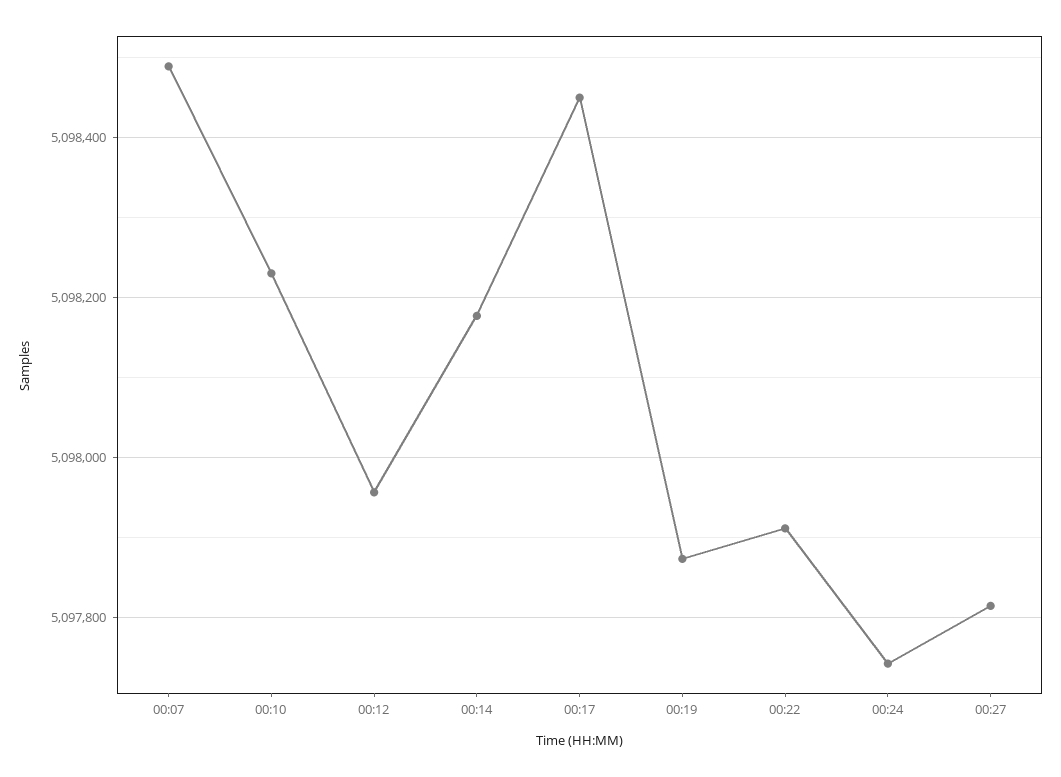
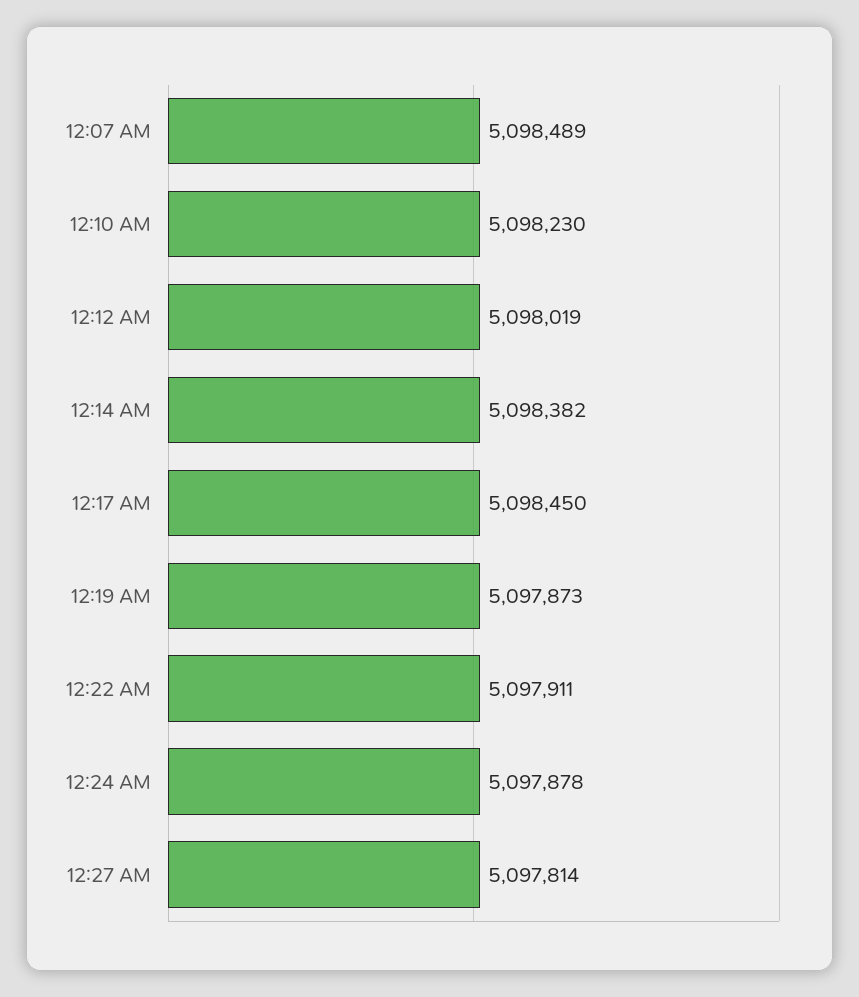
  {
    "00:07": 5098489,
    "00:10": 5098230,
-   "00:12": 5097960,
+   "00:12": 5098019,
-   "00:14": 5098180,
+   "00:14": 5098382,
    "00:17": 5098450,
    "00:19": 5097873,
    "00:22": 5097911,
-   "00:24": 5097740,
+   "00:24": 5097878,
    "00:27": 5097814
  }

